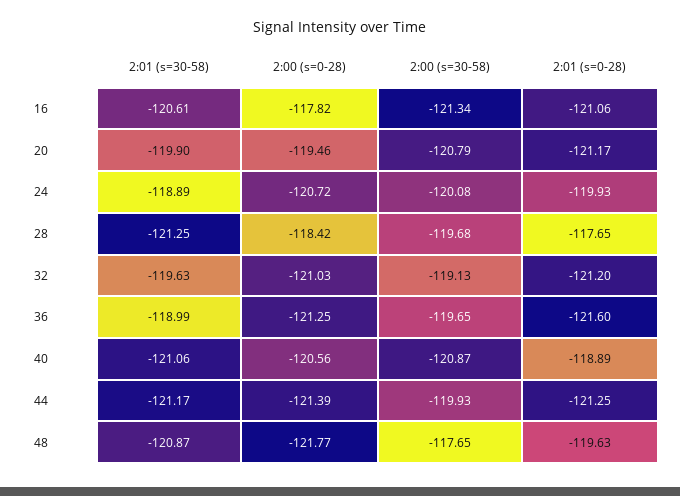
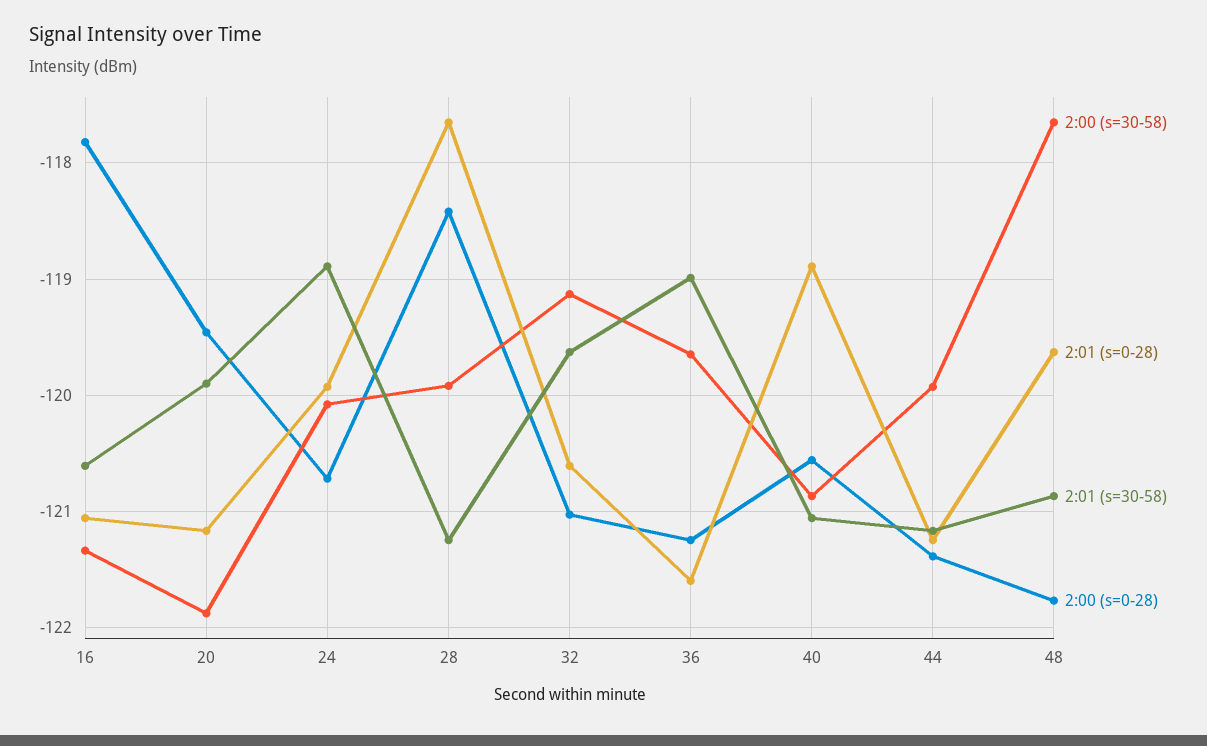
  {
    "2:01 (s=30-58)": {
      "16": -120.61,
      "20": -119.9,
      "24": -118.89,
      "28": -121.25,
      "32": -119.63,
      "36": -118.99,
      "40": -121.06,
      "44": -121.17,
      "48": -120.87
    },
    "2:00 (s=0-28)": {
      "16": -117.82,
      "20": -119.46,
      "24": -120.72,
      "28": -118.42,
      "32": -121.03,
      "36": -121.25,
      "40": -120.56,
      "44": -121.39,
      "48": -121.77
    },
    "2:00 (s=30-58)": {
      "16": -121.34,
-     "20": -120.79,
+     "20": -121.9,
      "24": -120.08,
-     "28": -119.68,
+     "28": -119.9,
      "32": -119.13,
      "36": -119.65,
      "40": -120.87,
      "44": -119.93,
      "48": -117.65
    },
    "2:01 (s=0-28)": {
      "16": -121.06,
      "20": -121.17,
      "24": -119.93,
      "28": -117.65,
-     "32": -121.2,
+     "32": -120.6,
      "36": -121.6,
      "40": -118.89,
      "44": -121.25,
      "48": -119.63
    }
  }

